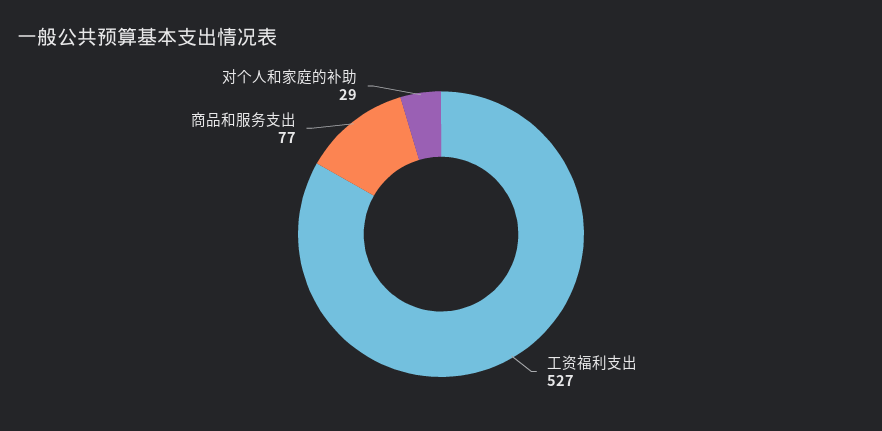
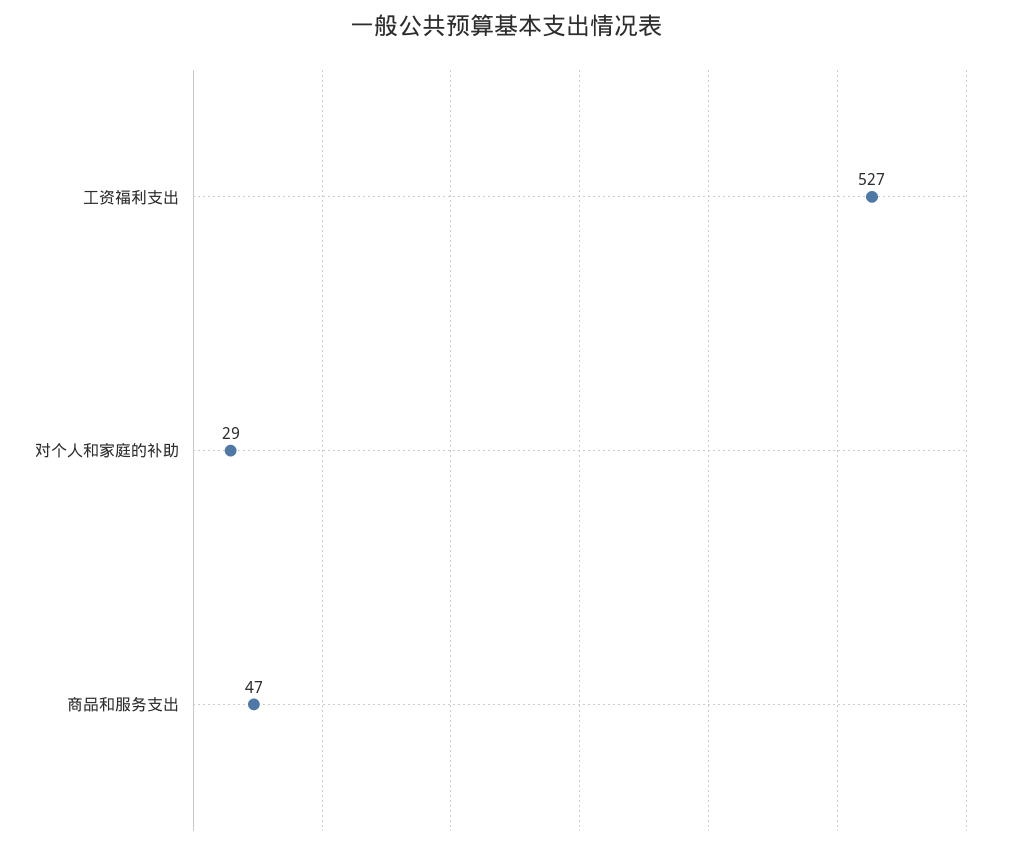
  {
    "工资福利支出": 527,
-   "商品和服务支出": 77,
+   "商品和服务支出": 47,
    "对个人和家庭的补助": 29
  }

